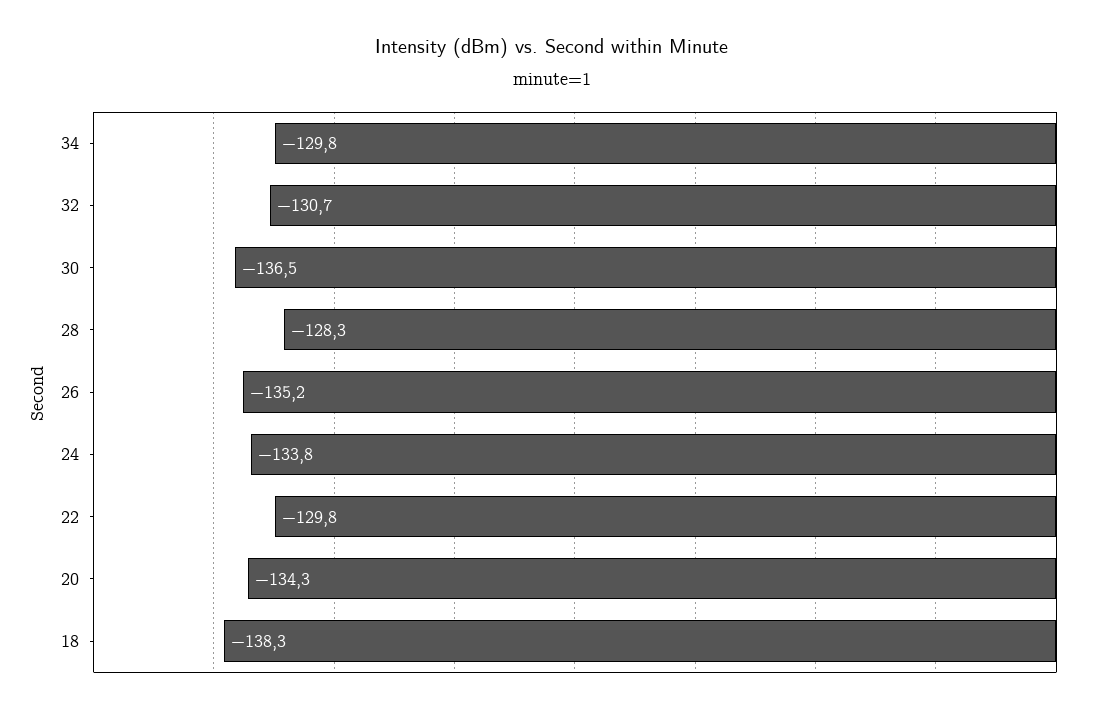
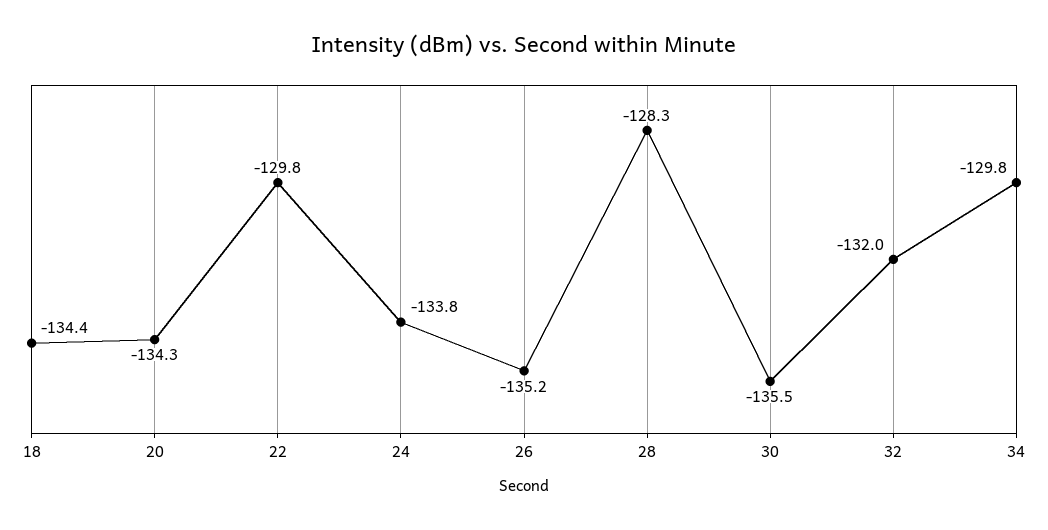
  {
    "34": -129.8,
-   "32": -130.7,
+   "32": -132,
-   "30": -136.5,
+   "30": -135.5,
    "28": -128.3,
    "26": -135.2,
    "24": -133.8,
    "22": -129.8,
    "20": -134.3,
-   "18": -138.3
+   "18": -134.4
  }

